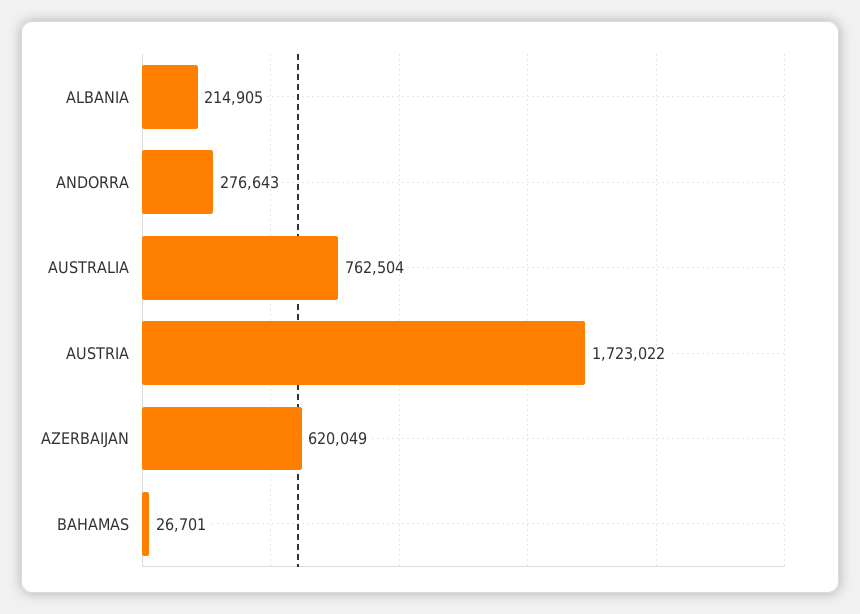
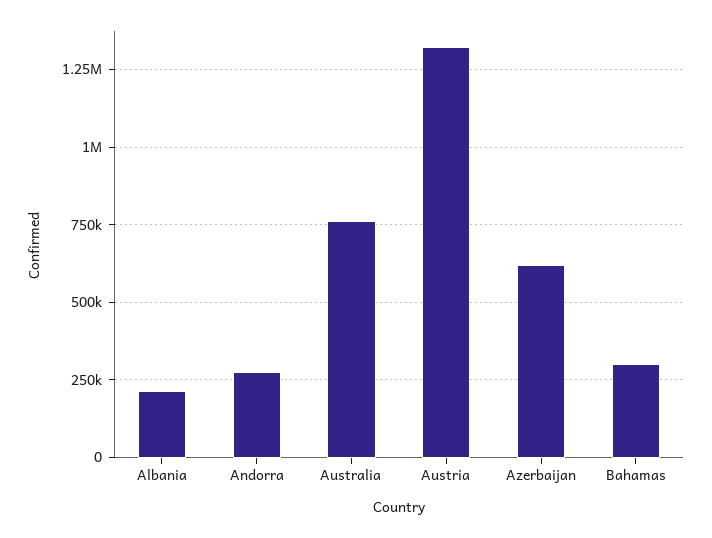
  {
    "ALBANIA": 214905,
    "ANDORRA": 276643,
    "AUSTRALIA": 762504,
-   "AUSTRIA": 1723022,
+   "AUSTRIA": 1325000,
    "AZERBAIJAN": 620049,
-   "BAHAMAS": 26701
+   "BAHAMAS": 300000
  }

